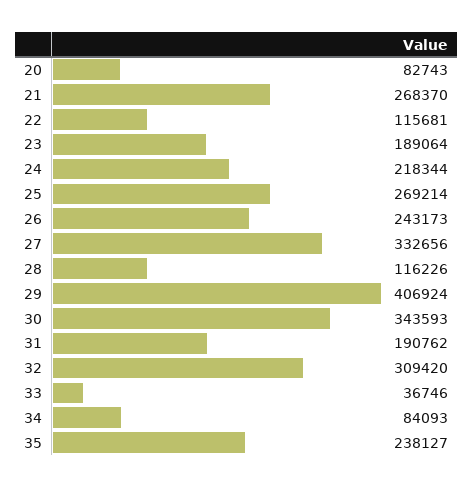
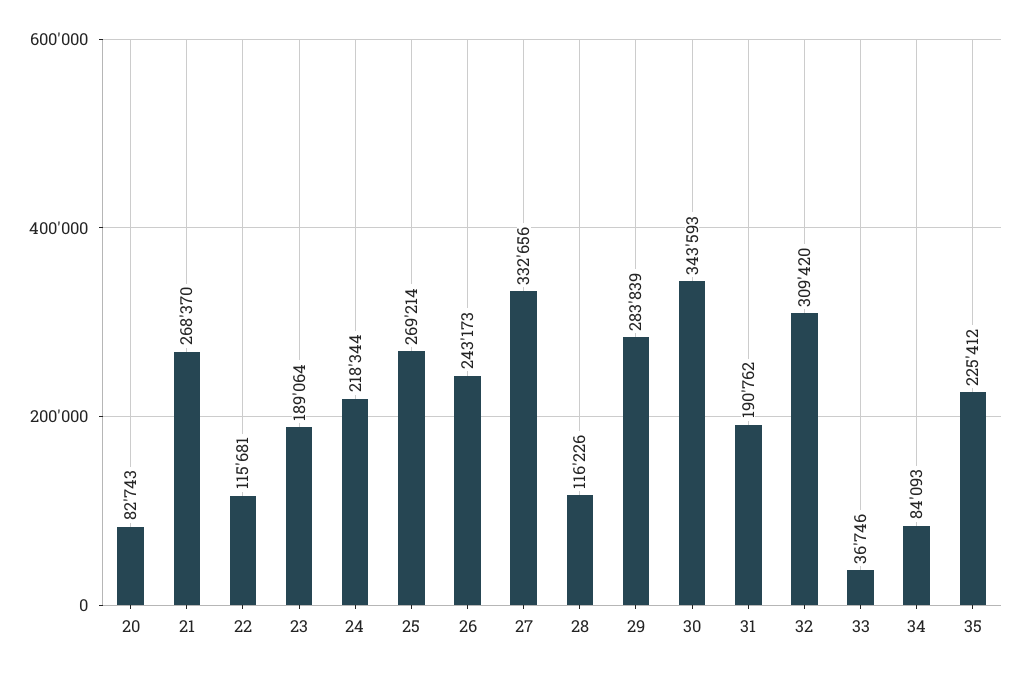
  {
    "20": 82743,
    "21": 268370,
    "22": 115681,
    "23": 189064,
    "24": 218344,
    "25": 269214,
    "26": 243173,
    "27": 332656,
    "28": 116226,
-   "29": 406924,
+   "29": 283839,
    "30": 343593,
    "31": 190762,
    "32": 309420,
    "33": 36746,
    "34": 84093,
-   "35": 238127
+   "35": 225412
  }

